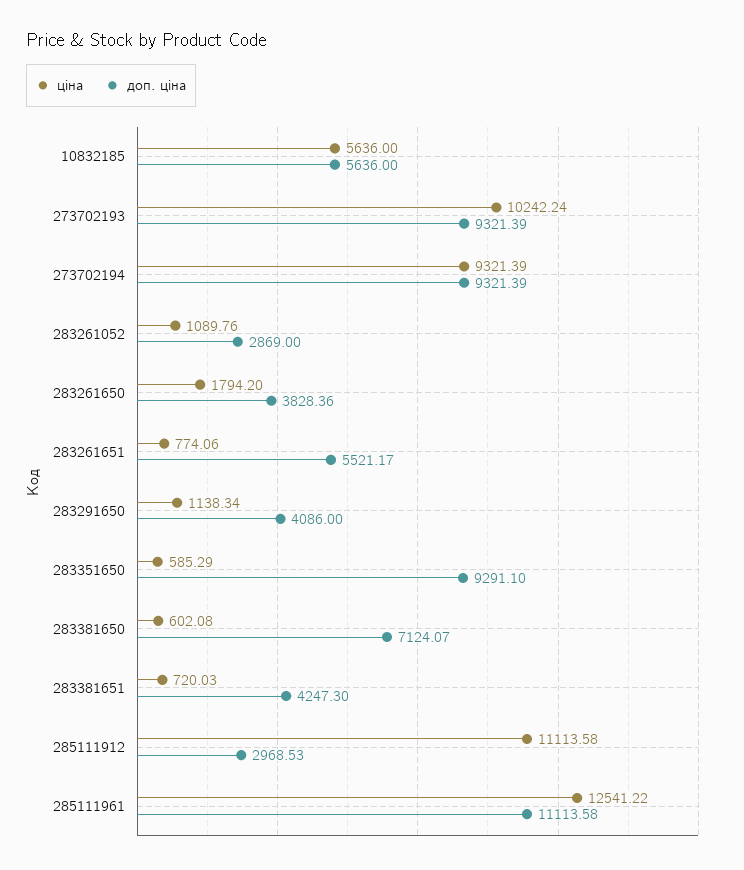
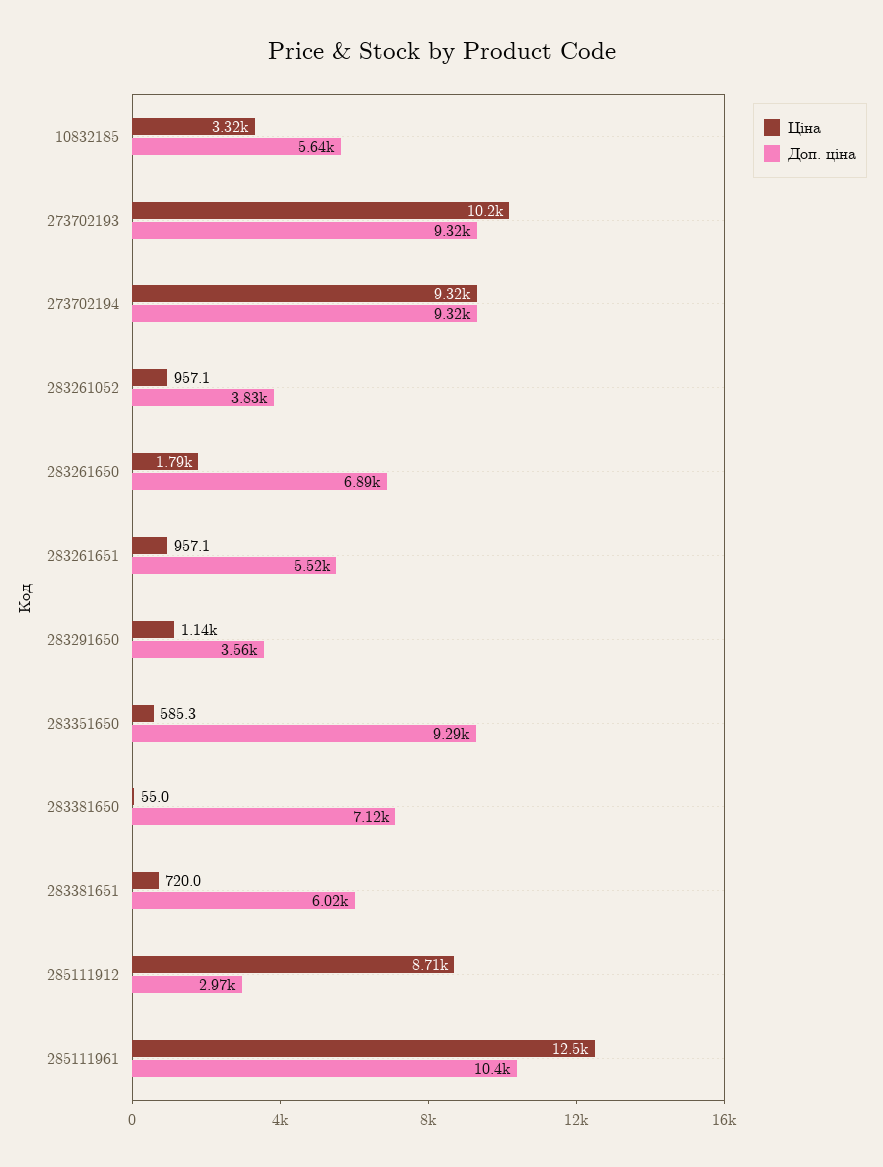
  {
    "ціна": {
-     "10832185": 5636,
+     "10832185": 3320,
      "273702193": 10242.24,
      "273702194": 9321.39,
-     "283261052": 1089.76,
+     "283261052": 957.1,
      "283261650": 1794.2,
-     "283261651": 774.06,
+     "283261651": 957.1,
      "283291650": 1138.34,
      "283351650": 585.29,
-     "283381650": 602.08,
+     "283381650": 55,
      "283381651": 720.03,
-     "285111912": 11113.58,
+     "285111912": 8710,
      "285111961": 12541.22
    },
    "доп. ціна": {
      "10832185": 5636,
      "273702193": 9321.39,
      "273702194": 9321.39,
-     "283261052": 2869,
+     "283261052": 3830,
-     "283261650": 3828.36,
+     "283261650": 6890,
      "283261651": 5521.17,
-     "283291650": 4086,
+     "283291650": 3560,
      "283351650": 9291.1,
      "283381650": 7124.07,
-     "283381651": 4247.3,
+     "283381651": 6020,
      "285111912": 2968.53,
-     "285111961": 11113.58
+     "285111961": 10400
    }
  }

